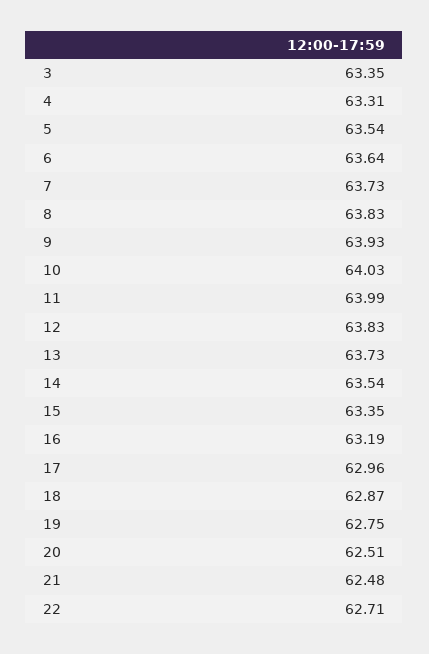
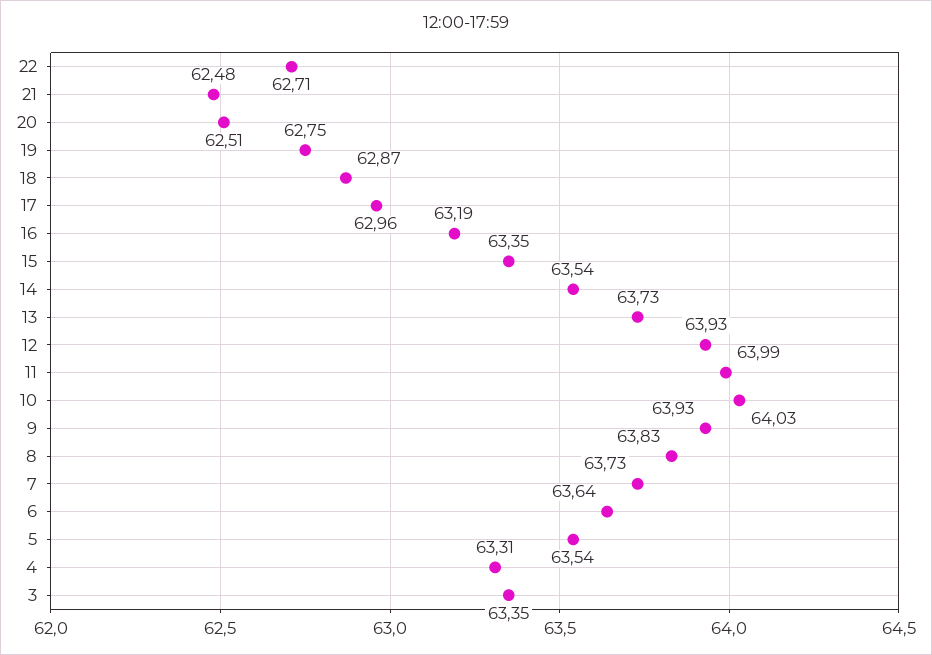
  {
    "3": 63.35,
    "4": 63.31,
    "5": 63.54,
    "6": 63.64,
    "7": 63.73,
    "8": 63.83,
    "9": 63.93,
    "10": 64.03,
    "11": 63.99,
-   "12": 63.83,
+   "12": 63.93,
    "13": 63.73,
    "14": 63.54,
    "15": 63.35,
    "16": 63.19,
    "17": 62.96,
    "18": 62.87,
    "19": 62.75,
    "20": 62.51,
    "21": 62.48,
    "22": 62.71
  }

